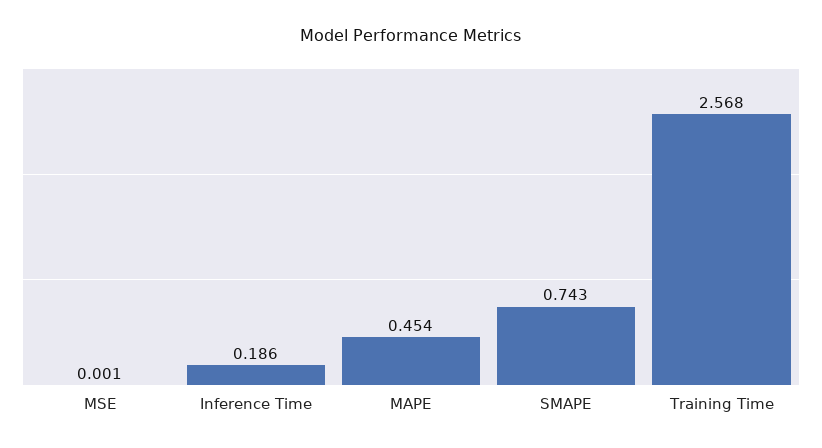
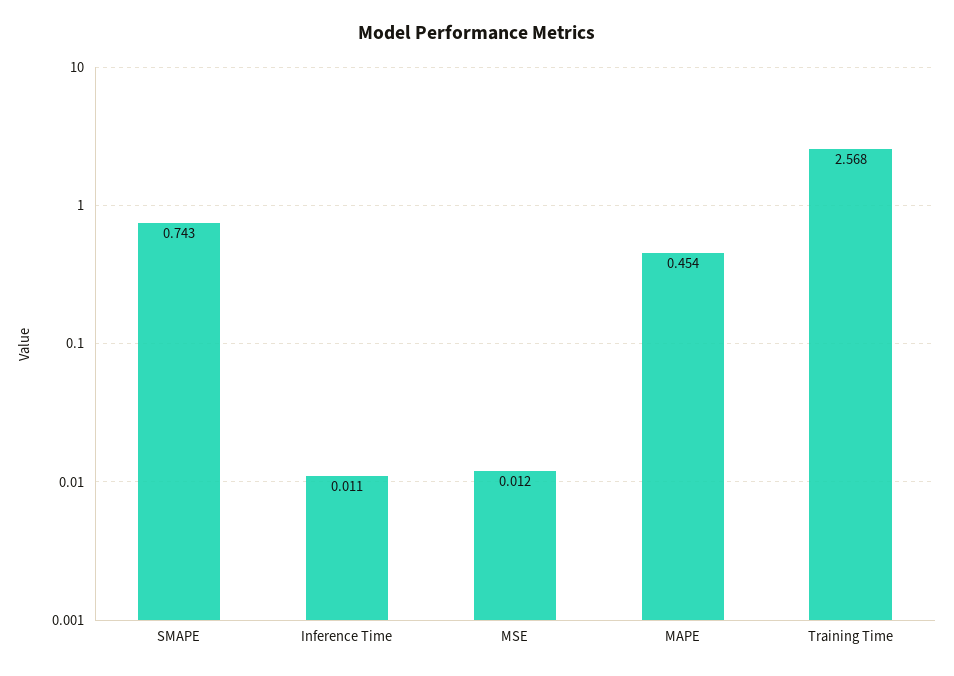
  {
-   "MSE": 0.001,
+   "MSE": 0.012,
-   "Inference Time": 0.186,
+   "Inference Time": 0.011,
    "MAPE": 0.454,
    "SMAPE": 0.743,
    "Training Time": 2.568
  }

